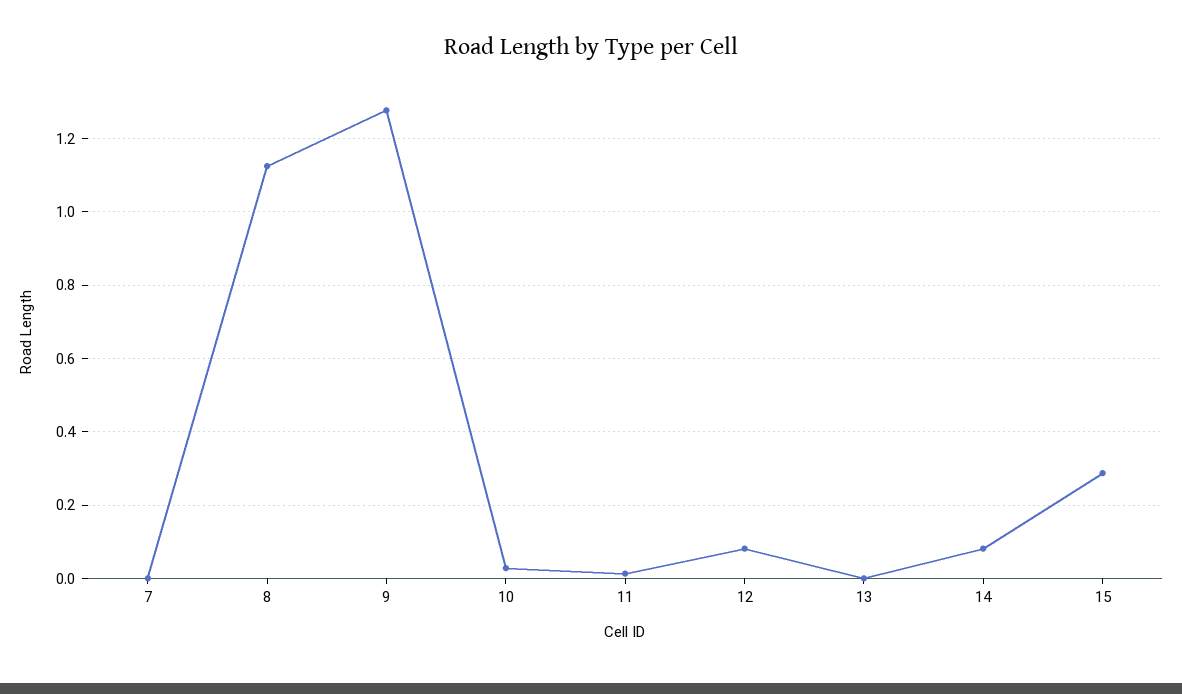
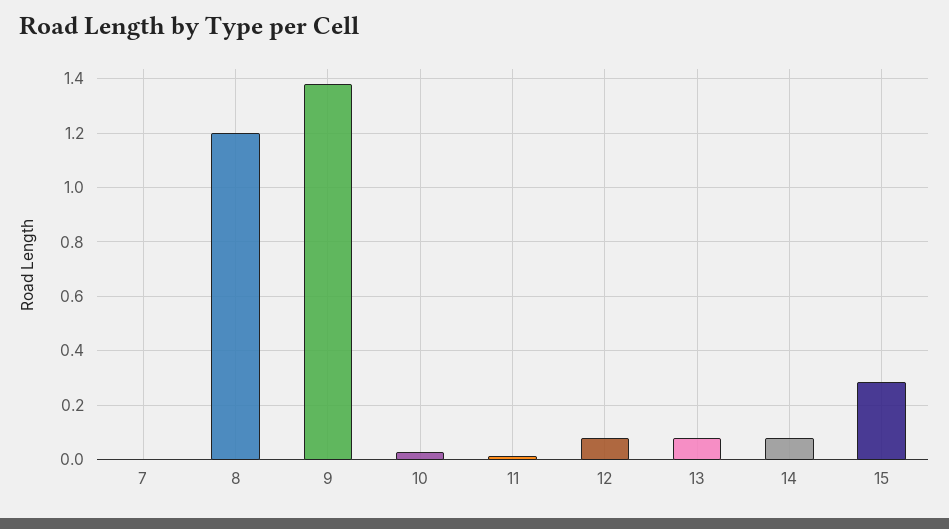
  {
    "7": 0,
-   "8": 1.12,
+   "8": 1.2,
-   "9": 1.28,
+   "9": 1.375,
    "10": 0.02,
    "11": 0.02,
    "12": 0.08,
-   "13": 0,
+   "13": 0.075,
    "14": 0.08,
    "15": 0.28
  }

